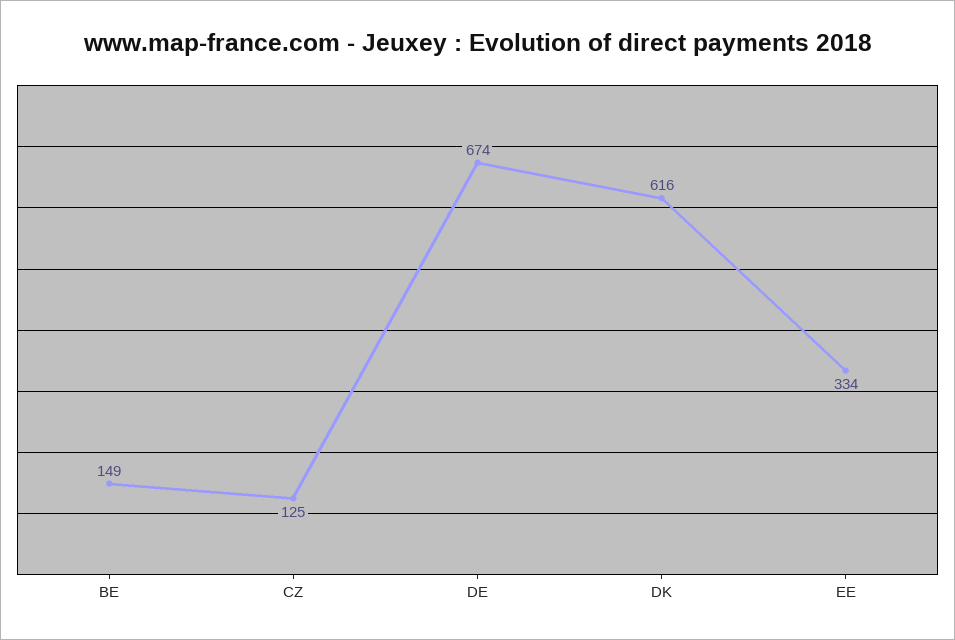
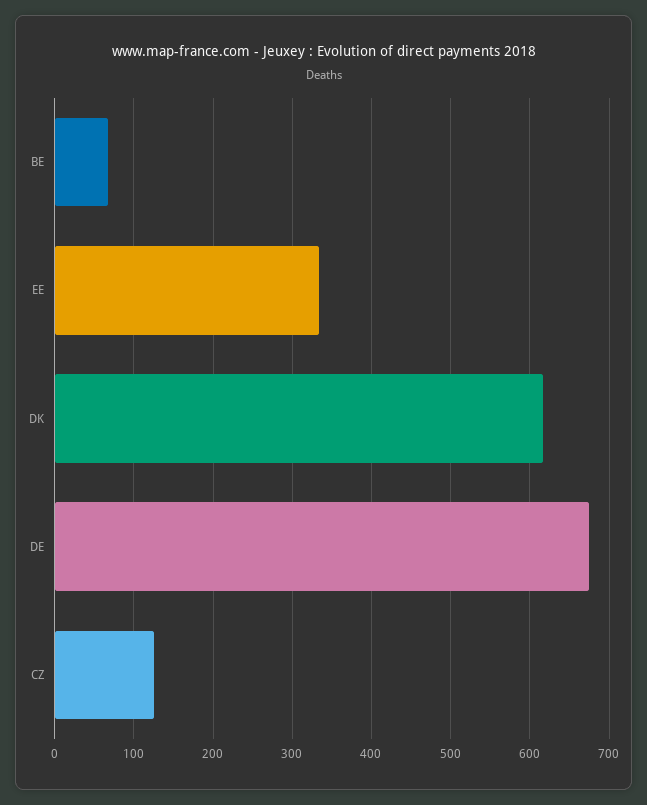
  {
-   "BE": 149,
+   "BE": 70,
    "CZ": 125,
    "DE": 674,
    "DK": 616,
    "EE": 334
  }

